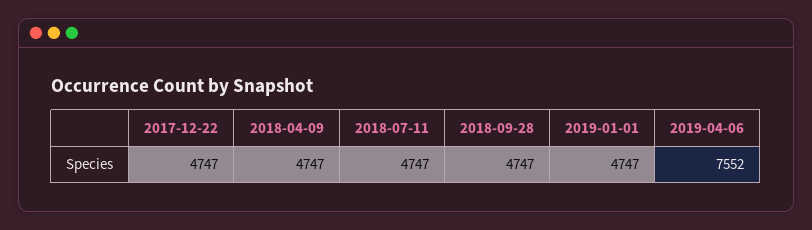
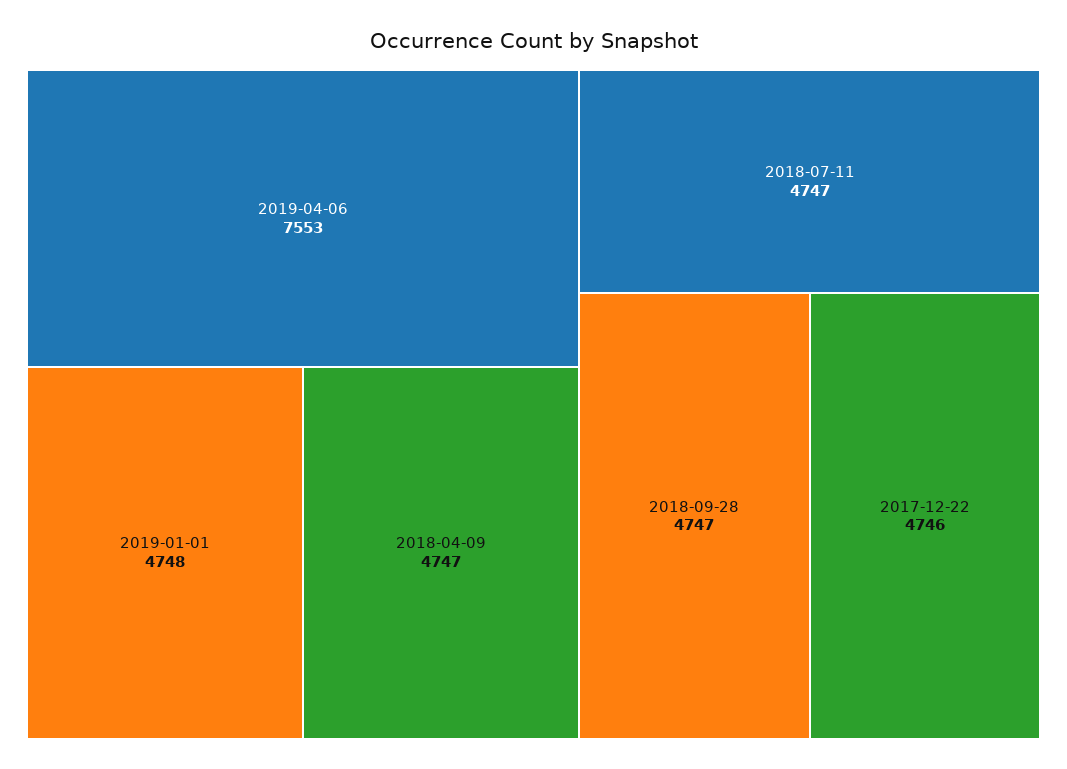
  {
-   "2017-12-22": 4747,
+   "2017-12-22": 4746,
    "2018-04-09": 4747,
    "2018-07-11": 4747,
    "2018-09-28": 4747,
-   "2019-01-01": 4747,
+   "2019-01-01": 4748,
-   "2019-04-06": 7552
+   "2019-04-06": 7553
  }

